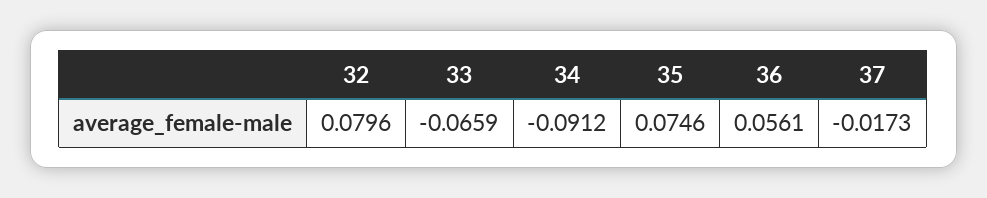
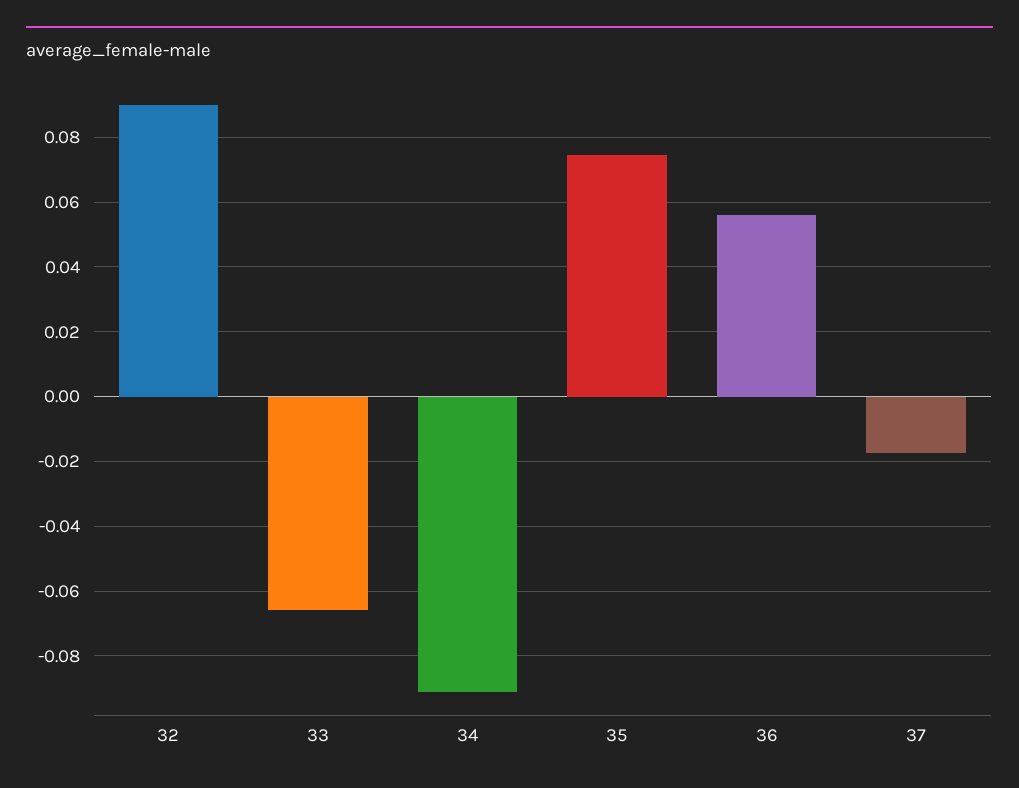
  {
-   "32": 0.0796,
+   "32": 0.09,
    "33": -0.0659,
    "34": -0.0912,
    "35": 0.0746,
    "36": 0.0561,
    "37": -0.0173
  }

